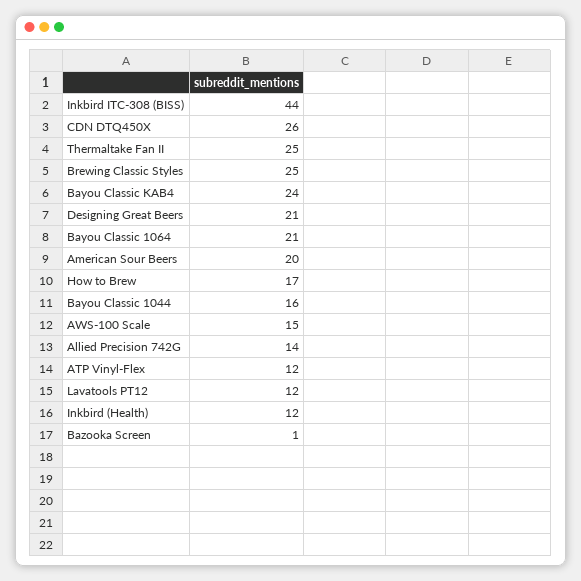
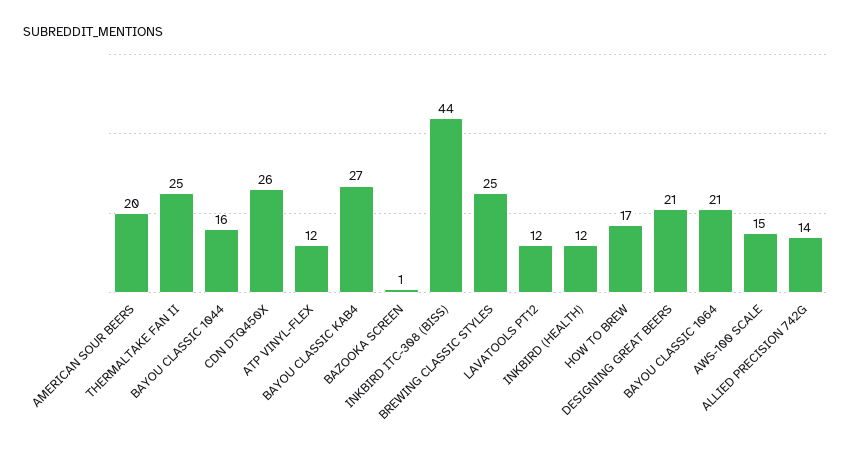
  {
    "Inkbird ITC-308 (BISS)": 44,
    "CDN DTQ450X": 26,
    "Thermaltake Fan II": 25,
    "Brewing Classic Styles": 25,
-   "Bayou Classic KAB4": 24,
+   "Bayou Classic KAB4": 27,
    "Designing Great Beers": 21,
    "Bayou Classic 1064": 21,
    "American Sour Beers": 20,
    "How to Brew": 17,
    "Bayou Classic 1044": 16,
    "AWS-100 Scale": 15,
    "Allied Precision 742G": 14,
    "ATP Vinyl-Flex": 12,
    "Lavatools PT12": 12,
    "Inkbird (Health)": 12,
    "Bazooka Screen": 1
  }

